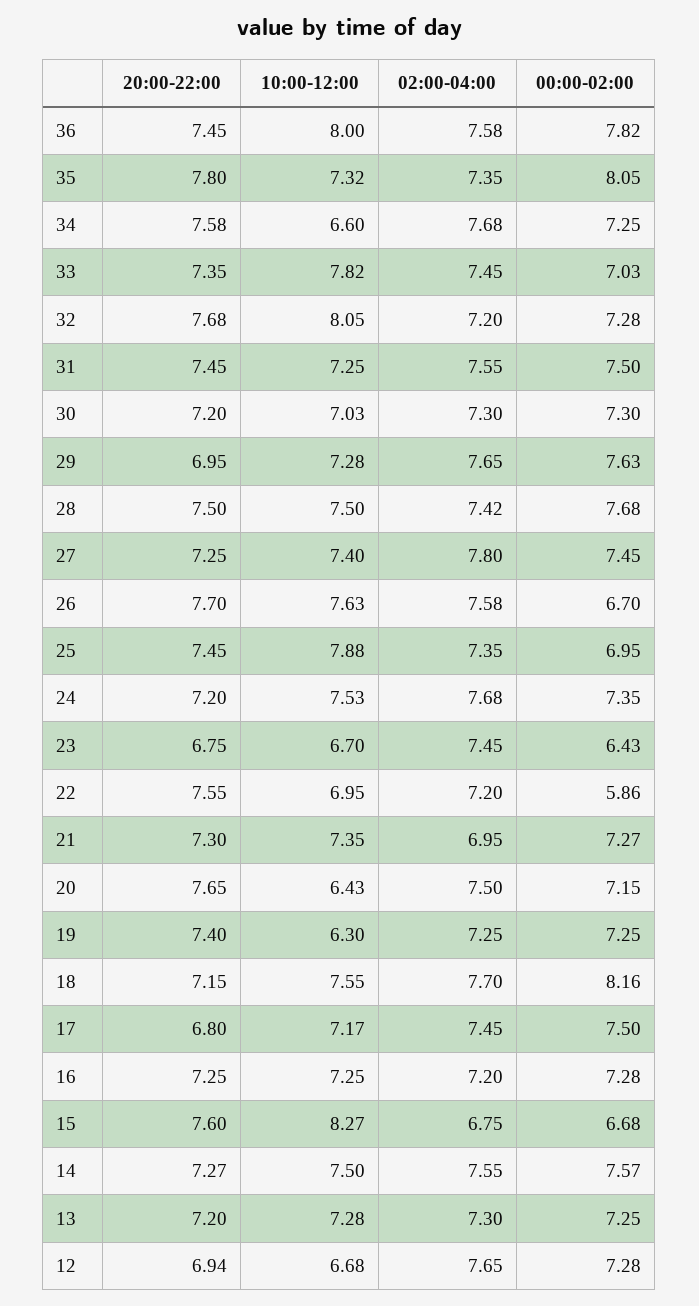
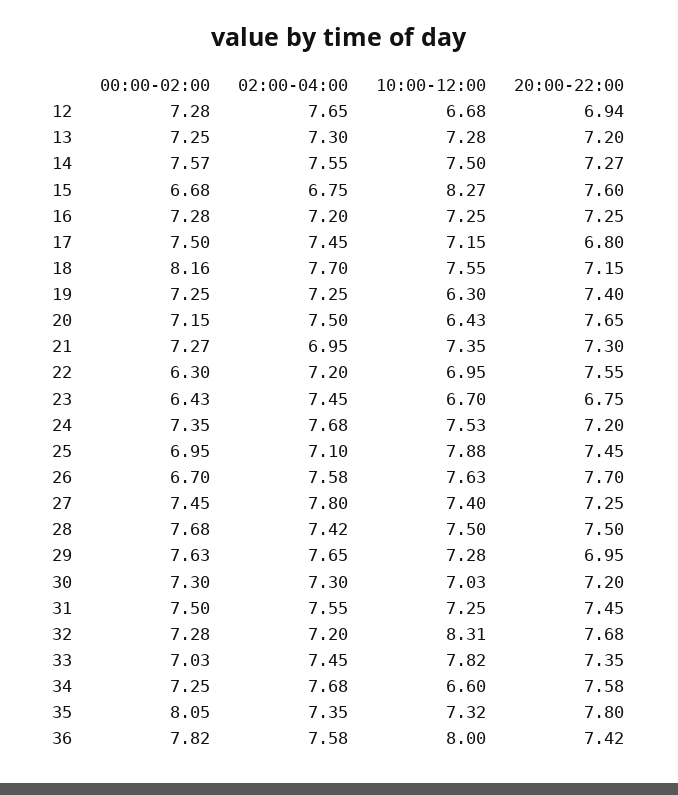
  {
    "20:00-22:00": {
-     "36": 7.45,
+     "36": 7.42,
      "35": 7.8,
      "34": 7.58,
      "33": 7.35,
      "32": 7.68,
      "31": 7.45,
      "30": 7.2,
      "29": 6.95,
      "28": 7.5,
      "27": 7.25,
      "26": 7.7,
      "25": 7.45,
      "24": 7.2,
      "23": 6.75,
      "22": 7.55,
      "21": 7.3,
      "20": 7.65,
      "19": 7.4,
      "18": 7.15,
      "17": 6.8,
      "16": 7.25,
      "15": 7.6,
      "14": 7.27,
      "13": 7.2,
      "12": 6.94
    },
    "10:00-12:00": {
      "36": 8,
      "35": 7.32,
      "34": 6.6,
      "33": 7.82,
-     "32": 8.05,
+     "32": 8.31,
      "31": 7.25,
      "30": 7.03,
      "29": 7.28,
      "28": 7.5,
      "27": 7.4,
      "26": 7.63,
      "25": 7.88,
      "24": 7.53,
      "23": 6.7,
      "22": 6.95,
      "21": 7.35,
      "20": 6.43,
      "19": 6.3,
      "18": 7.55,
-     "17": 7.17,
+     "17": 7.15,
      "16": 7.25,
      "15": 8.27,
      "14": 7.5,
      "13": 7.28,
      "12": 6.68
    },
    "02:00-04:00": {
      "36": 7.58,
      "35": 7.35,
      "34": 7.68,
      "33": 7.45,
      "32": 7.2,
      "31": 7.55,
      "30": 7.3,
      "29": 7.65,
      "28": 7.42,
      "27": 7.8,
      "26": 7.58,
-     "25": 7.35,
+     "25": 7.1,
      "24": 7.68,
      "23": 7.45,
      "22": 7.2,
      "21": 6.95,
      "20": 7.5,
      "19": 7.25,
      "18": 7.7,
      "17": 7.45,
      "16": 7.2,
      "15": 6.75,
      "14": 7.55,
      "13": 7.3,
      "12": 7.65
    },
    "00:00-02:00": {
      "36": 7.82,
      "35": 8.05,
      "34": 7.25,
      "33": 7.03,
      "32": 7.28,
      "31": 7.5,
      "30": 7.3,
      "29": 7.63,
      "28": 7.68,
      "27": 7.45,
      "26": 6.7,
      "25": 6.95,
      "24": 7.35,
      "23": 6.43,
-     "22": 5.86,
+     "22": 6.3,
      "21": 7.27,
      "20": 7.15,
      "19": 7.25,
      "18": 8.16,
      "17": 7.5,
      "16": 7.28,
      "15": 6.68,
      "14": 7.57,
      "13": 7.25,
      "12": 7.28
    }
  }

